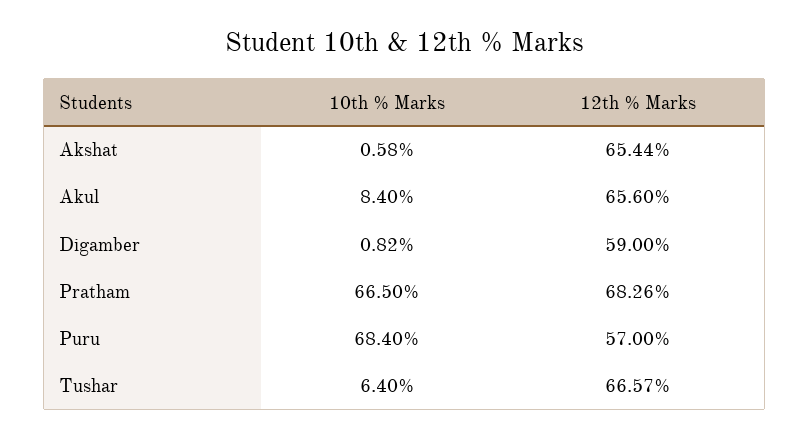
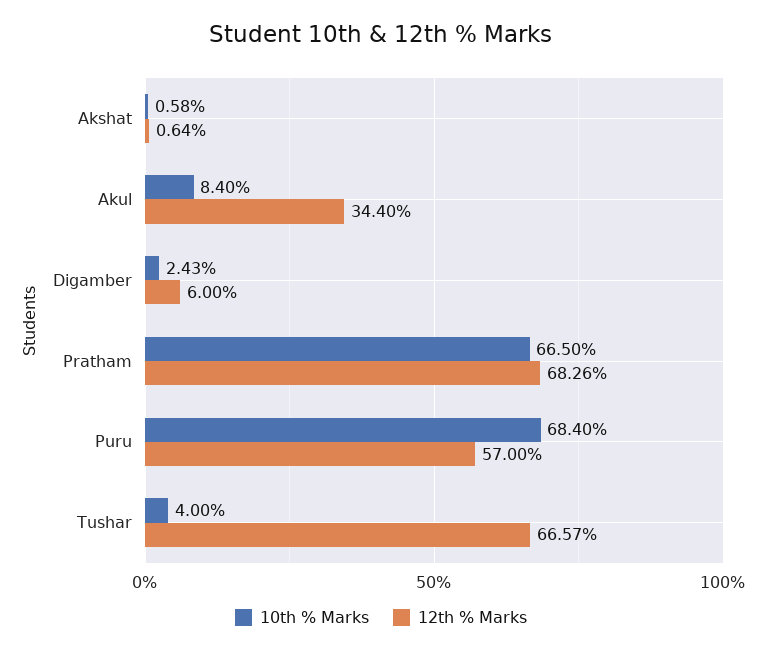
  {
    "10th % Marks": {
      "Akshat": 0.58,
      "Akul": 8.4,
-     "Digamber": 0.82,
+     "Digamber": 2.43,
      "Pratham": 66.5,
      "Puru": 68.4,
-     "Tushar": 6.4
+     "Tushar": 4
    },
    "12th % Marks": {
-     "Akshat": 65.44,
+     "Akshat": 0.64,
-     "Akul": 65.6,
+     "Akul": 34.4,
-     "Digamber": 59,
+     "Digamber": 6,
      "Pratham": 68.26,
      "Puru": 57,
      "Tushar": 66.57
    }
  }

